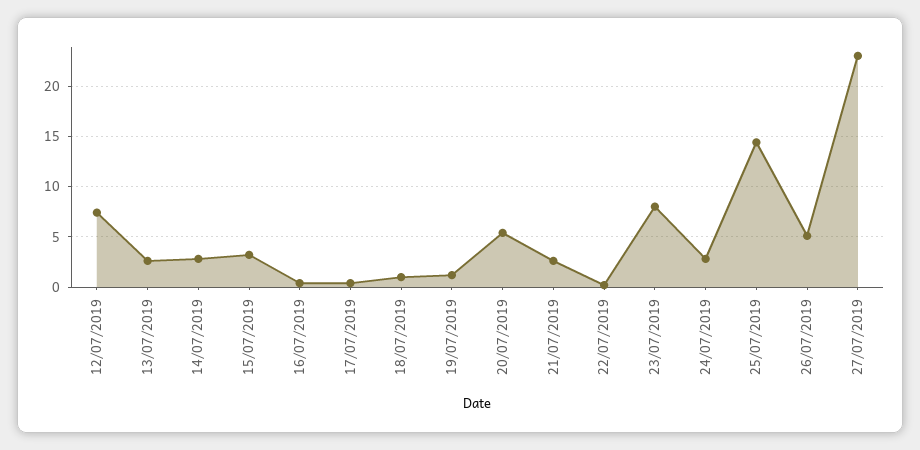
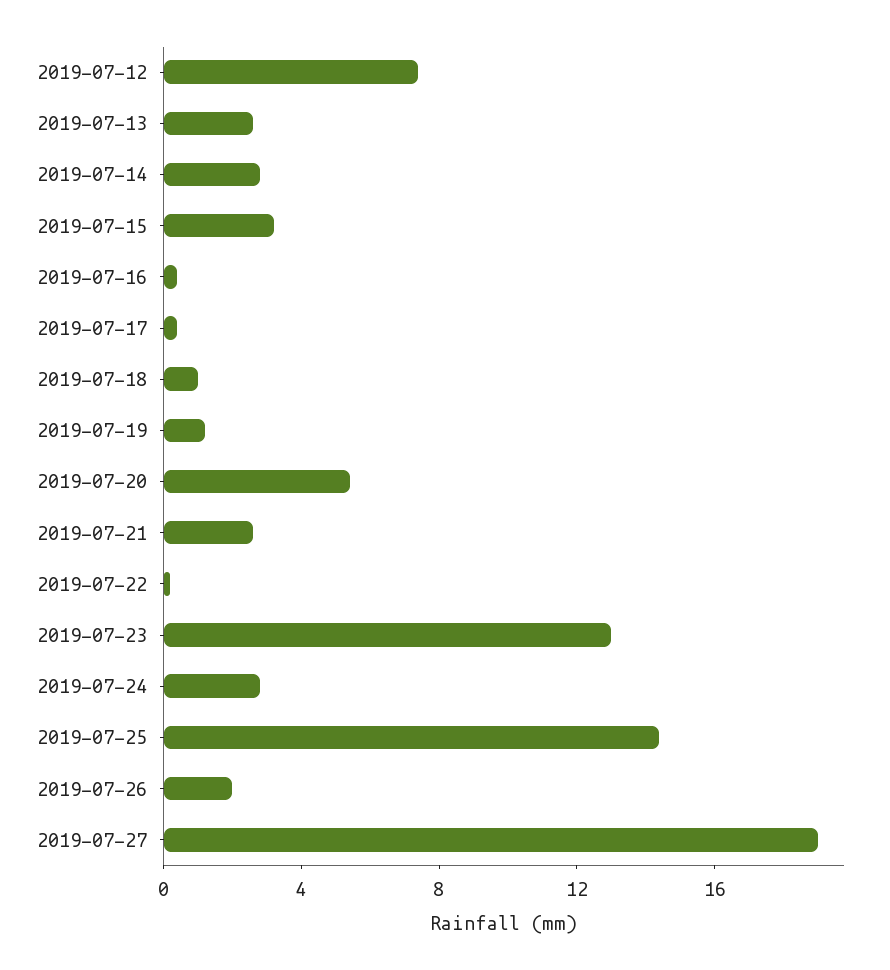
  {
    "12/07/2019": 7,
    "13/07/2019": 3,
    "14/07/2019": 3,
    "15/07/2019": 3,
    "16/07/2019": 0,
    "17/07/2019": 0,
    "18/07/2019": 1,
    "19/07/2019": 1,
    "20/07/2019": 5,
    "21/07/2019": 3,
    "22/07/2019": 0,
-   "23/07/2019": 8,
+   "23/07/2019": 13,
    "24/07/2019": 3,
    "25/07/2019": 14,
-   "26/07/2019": 5,
+   "26/07/2019": 2,
-   "27/07/2019": 23
+   "27/07/2019": 19
  }

